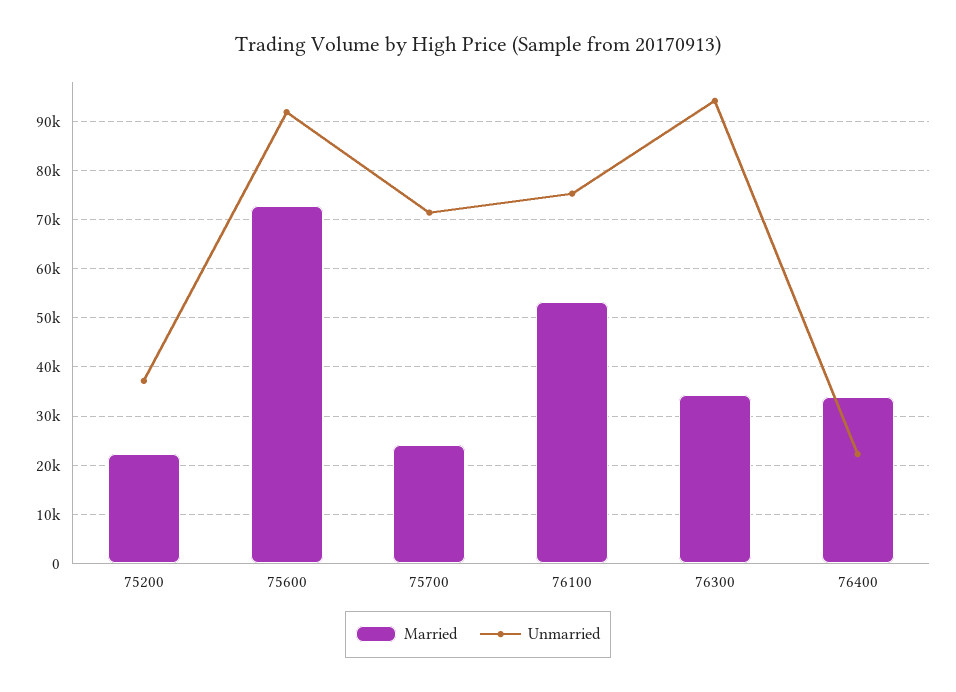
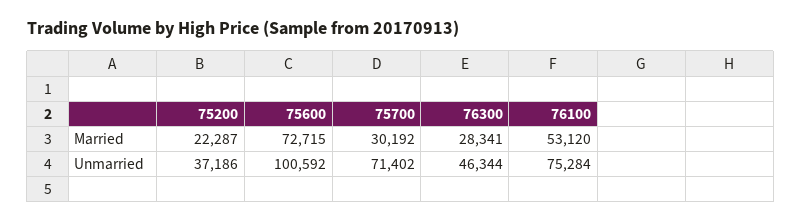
  {
    "Married": {
      "75200": 22287,
      "75600": 72715,
-     "75700": 24000,
+     "75700": 30192,
      "76100": 53120,
-     "76300": 34000,
+     "76300": 28341
-     "76400": 34000
    },
    "Unmarried": {
      "75200": 37186,
-     "75600": 92000,
+     "75600": 100592,
      "75700": 71402,
      "76100": 75284,
-     "76300": 94000,
+     "76300": 46344
-     "76400": 22000
    }
  }

